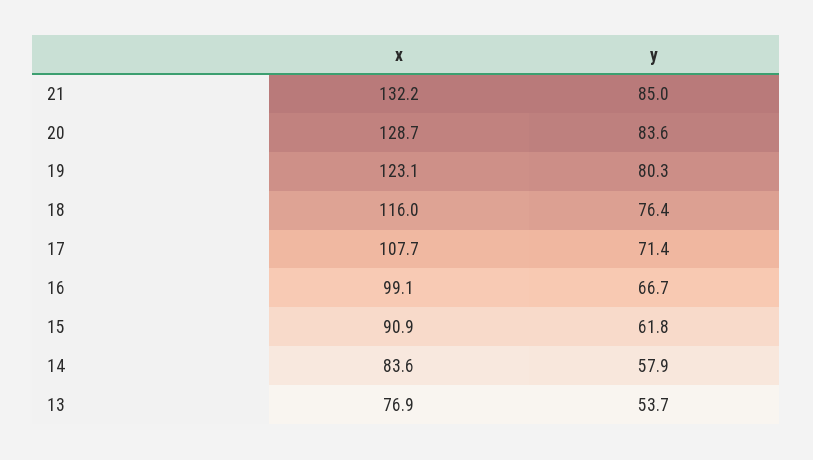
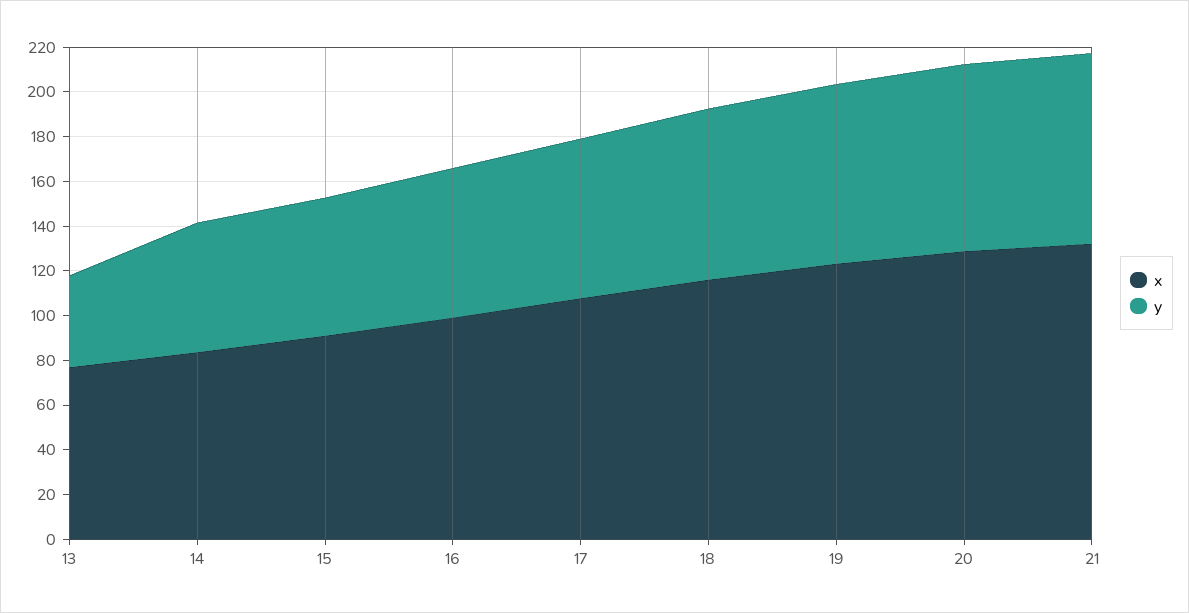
  {
    "x": {
      "21": 132.2,
      "20": 128.7,
      "19": 123.1,
      "18": 116,
      "17": 107.7,
      "16": 99.1,
      "15": 90.9,
      "14": 83.6,
      "13": 76.9
    },
    "y": {
      "21": 85,
      "20": 83.6,
      "19": 80.3,
      "18": 76.4,
      "17": 71.4,
      "16": 66.7,
      "15": 61.8,
      "14": 57.9,
-     "13": 53.7
+     "13": 40
    }
  }

